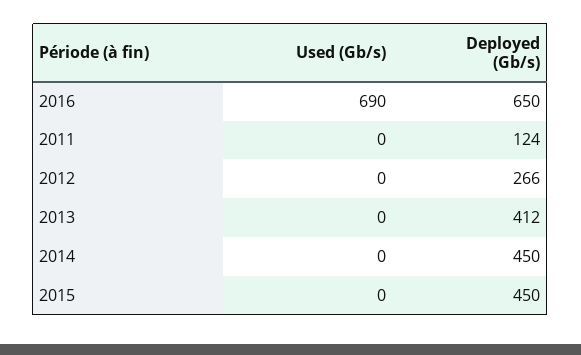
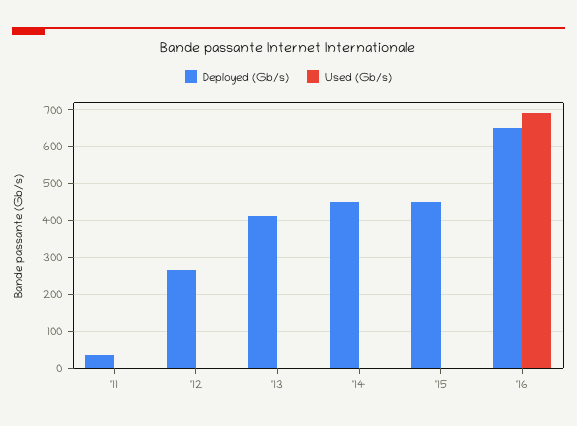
  {
    "Used (Gb/s)": {
      "2016": 690,
      "2011": 0,
      "2012": 0,
      "2013": 0,
      "2014": 0,
      "2015": 0
    },
    "Deployed (Gb/s)": {
      "2016": 650,
-     "2011": 124,
+     "2011": 40,
      "2012": 266,
      "2013": 412,
      "2014": 450,
      "2015": 450
    }
  }

